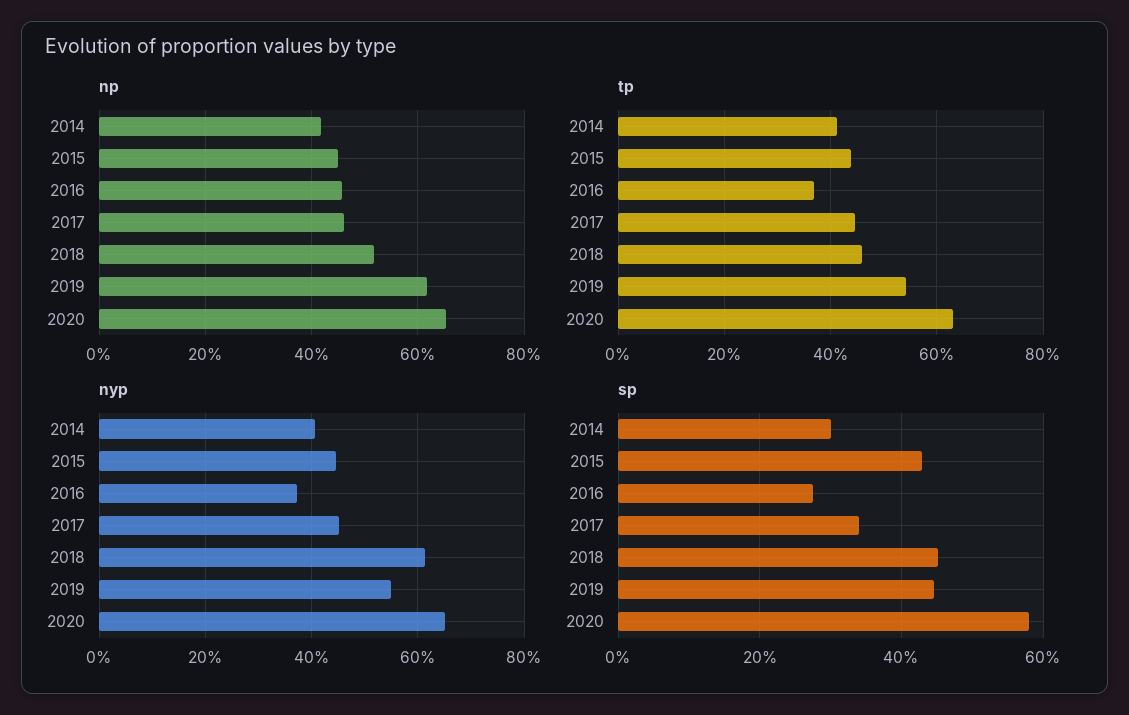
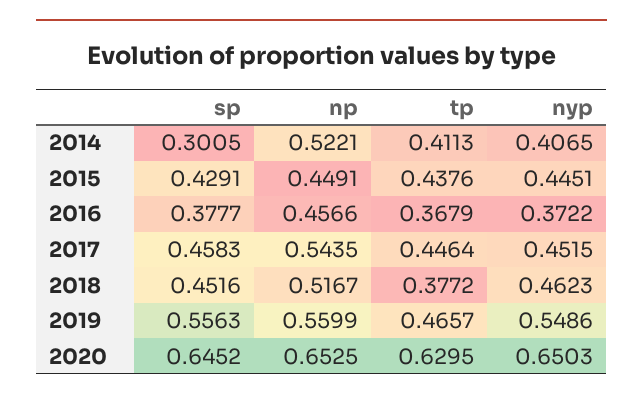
  {
    "np": {
-     "2014": 0.42,
+     "2014": 0.5221,
      "2015": 0.4491,
      "2016": 0.4566,
-     "2017": 0.46,
+     "2017": 0.5435,
      "2018": 0.5167,
-     "2019": 0.62,
+     "2019": 0.5599,
      "2020": 0.6525
    },
    "tp": {
      "2014": 0.4113,
      "2015": 0.4376,
      "2016": 0.3679,
      "2017": 0.4464,
-     "2018": 0.46,
+     "2018": 0.3772,
-     "2019": 0.54,
+     "2019": 0.4657,
      "2020": 0.6295
    },
    "nyp": {
      "2014": 0.4065,
      "2015": 0.4451,
      "2016": 0.3722,
      "2017": 0.4515,
-     "2018": 0.62,
+     "2018": 0.4623,
      "2019": 0.5486,
      "2020": 0.6503
    },
    "sp": {
      "2014": 0.3005,
      "2015": 0.4291,
-     "2016": 0.28,
+     "2016": 0.3777,
-     "2017": 0.34,
+     "2017": 0.4583,
      "2018": 0.4516,
-     "2019": 0.44,
+     "2019": 0.5563,
-     "2020": 0.58
+     "2020": 0.6452
    }
  }

